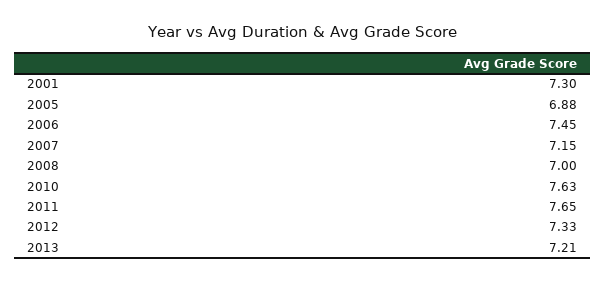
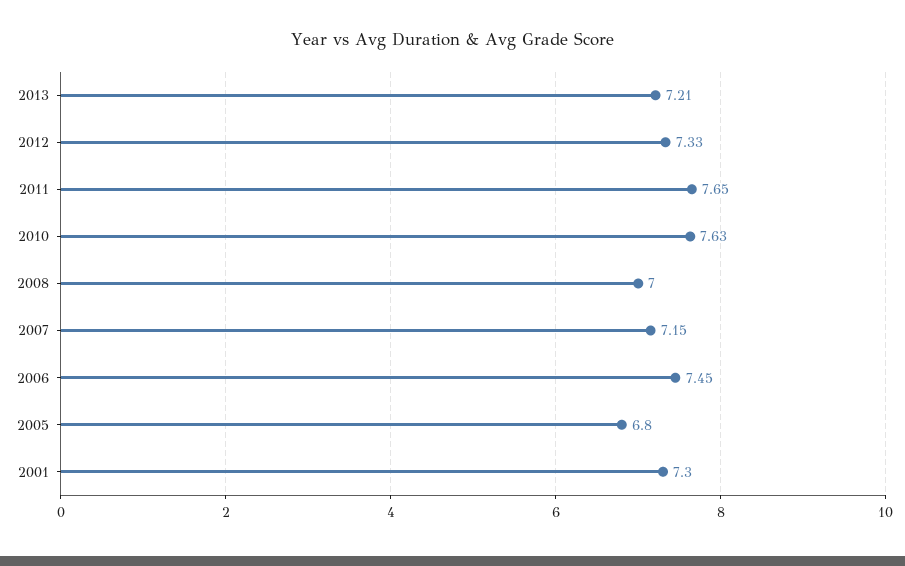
  {
    "2001": 7.3,
-   "2005": 6.88,
+   "2005": 6.8,
    "2006": 7.45,
    "2007": 7.15,
    "2008": 7,
    "2010": 7.63,
    "2011": 7.65,
    "2012": 7.33,
    "2013": 7.21
  }

